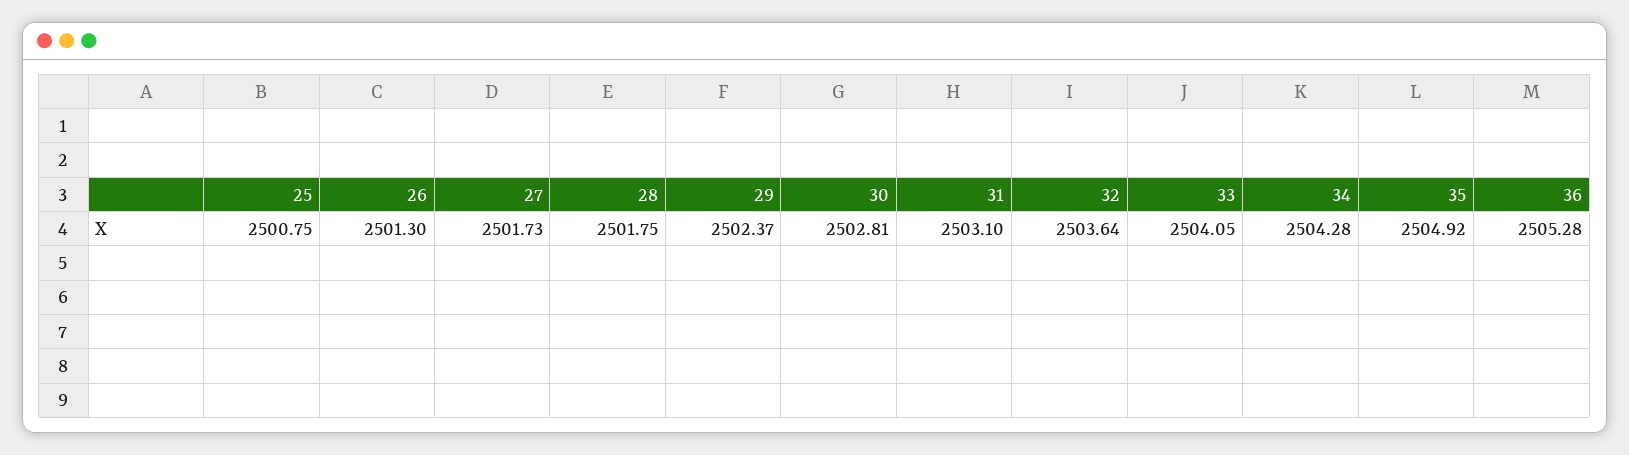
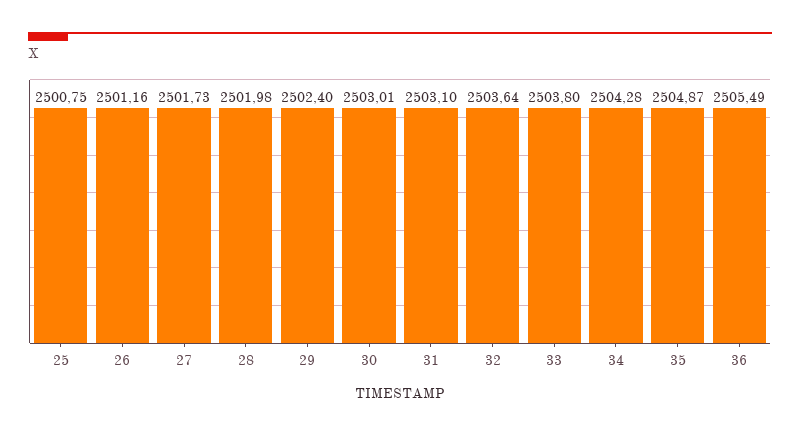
  {
    "25": 2500.75,
-   "26": 2501.3,
+   "26": 2501.16,
    "27": 2501.73,
-   "28": 2501.75,
+   "28": 2501.98,
-   "29": 2502.37,
+   "29": 2502.4,
-   "30": 2502.81,
+   "30": 2503.01,
    "31": 2503.1,
    "32": 2503.64,
-   "33": 2504.05,
+   "33": 2503.8,
    "34": 2504.28,
-   "35": 2504.92,
+   "35": 2504.87,
-   "36": 2505.28
+   "36": 2505.49
  }

